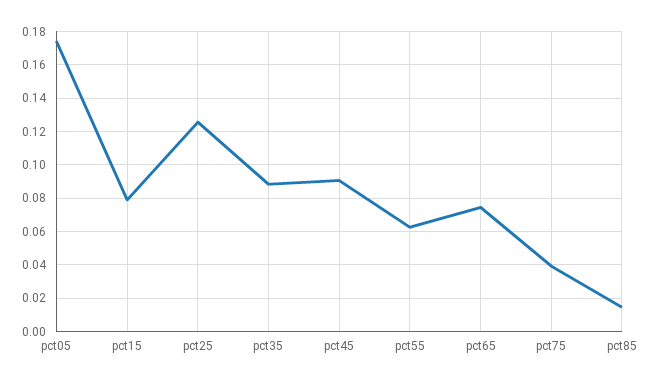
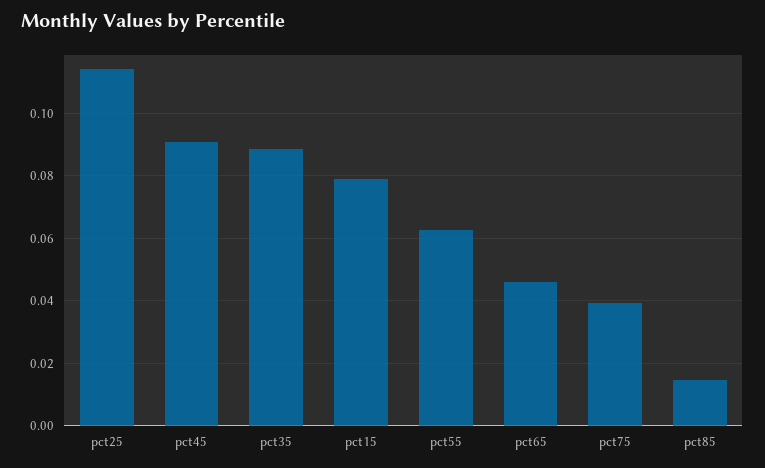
  {
-   "pct05": 0.175,
    "pct15": 0.078,
-   "pct25": 0.125,
+   "pct25": 0.114,
    "pct35": 0.088,
    "pct45": 0.09,
    "pct55": 0.062,
-   "pct65": 0.075,
+   "pct65": 0.046,
    "pct75": 0.04,
    "pct85": 0.014
  }

